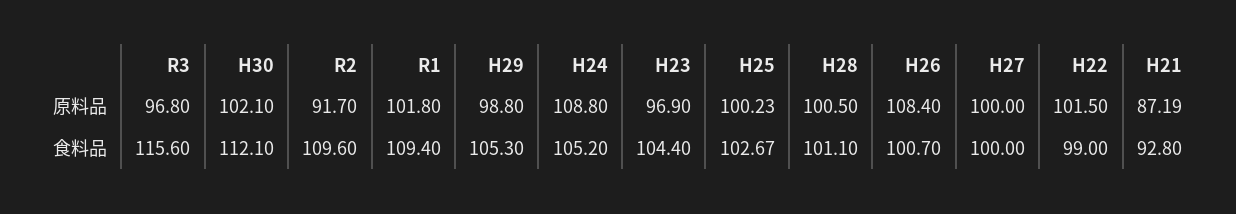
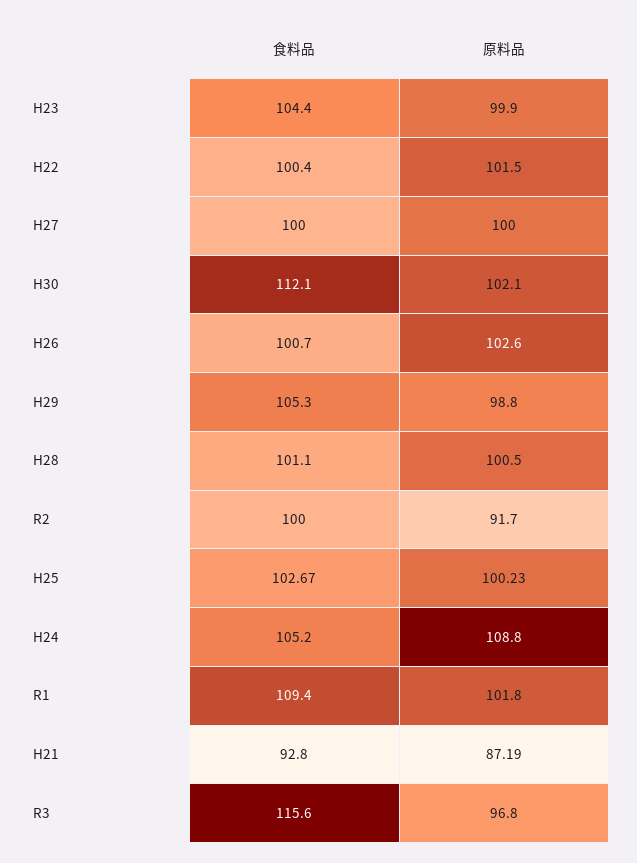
  {
    "R3": {
      "原料品": 96.8,
      "食料品": 115.6
    },
    "H30": {
      "原料品": 102.1,
      "食料品": 112.1
    },
    "R2": {
      "原料品": 91.7,
-     "食料品": 109.6
+     "食料品": 100
    },
    "R1": {
      "原料品": 101.8,
      "食料品": 109.4
    },
    "H29": {
      "原料品": 98.8,
      "食料品": 105.3
    },
    "H24": {
      "原料品": 108.8,
      "食料品": 105.2
    },
    "H23": {
-     "原料品": 96.9,
+     "原料品": 99.9,
      "食料品": 104.4
    },
    "H25": {
      "原料品": 100.23,
      "食料品": 102.67
    },
    "H28": {
      "原料品": 100.5,
      "食料品": 101.1
    },
    "H26": {
-     "原料品": 108.4,
+     "原料品": 102.6,
      "食料品": 100.7
    },
    "H27": {
      "原料品": 100,
      "食料品": 100
    },
    "H22": {
      "原料品": 101.5,
-     "食料品": 99
+     "食料品": 100.4
    },
    "H21": {
      "原料品": 87.19,
      "食料品": 92.8
    }
  }

